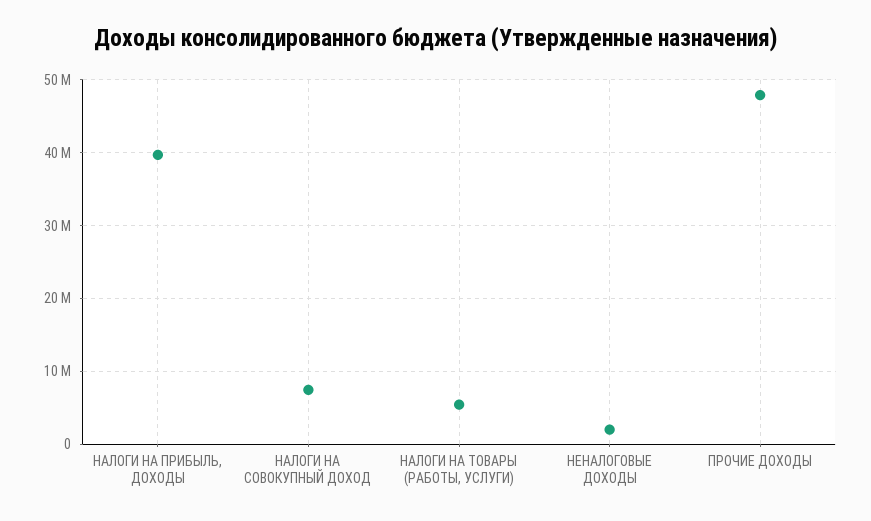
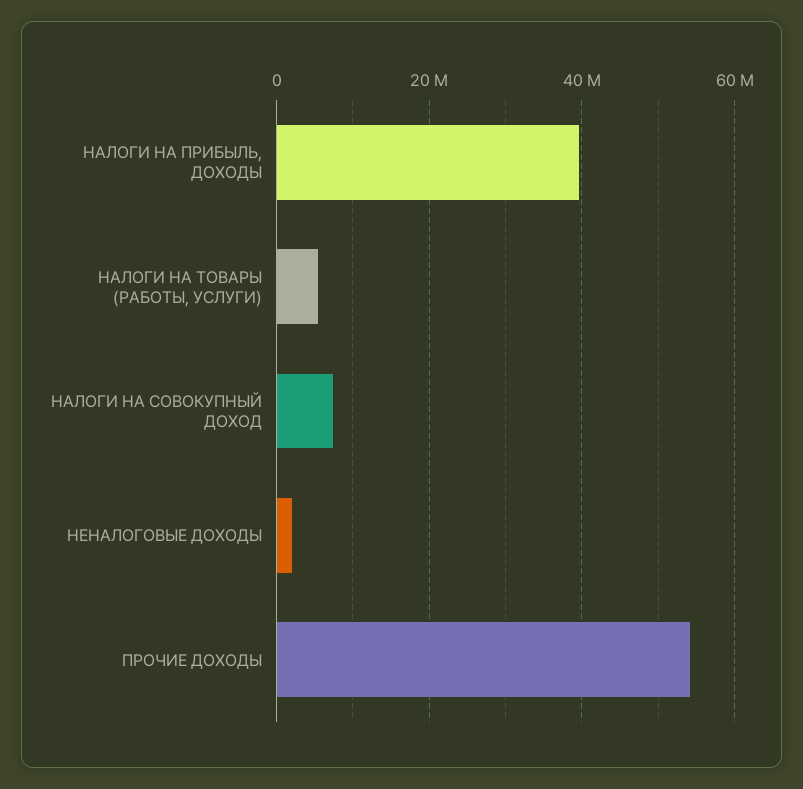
  {
    "НАЛОГИ НА ПРИБЫЛЬ, ДОХОДЫ": 40000000,
    "НАЛОГИ НА СОВОКУПНЫЙ ДОХОД": 7000000,
    "НАЛОГИ НА ТОВАРЫ (РАБОТЫ, УСЛУГИ)": 5000000,
    "НЕНАЛОГОВЫЕ ДОХОДЫ": 2000000,
-   "ПРОЧИЕ ДОХОДЫ": 48000000
+   "ПРОЧИЕ ДОХОДЫ": 54000000
  }

